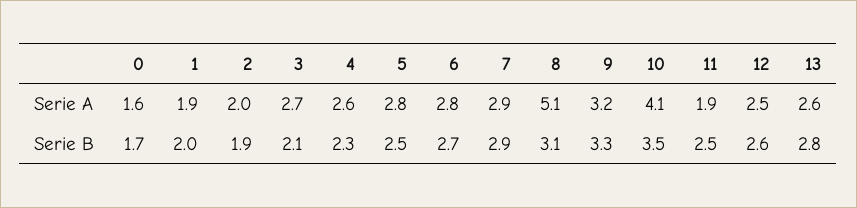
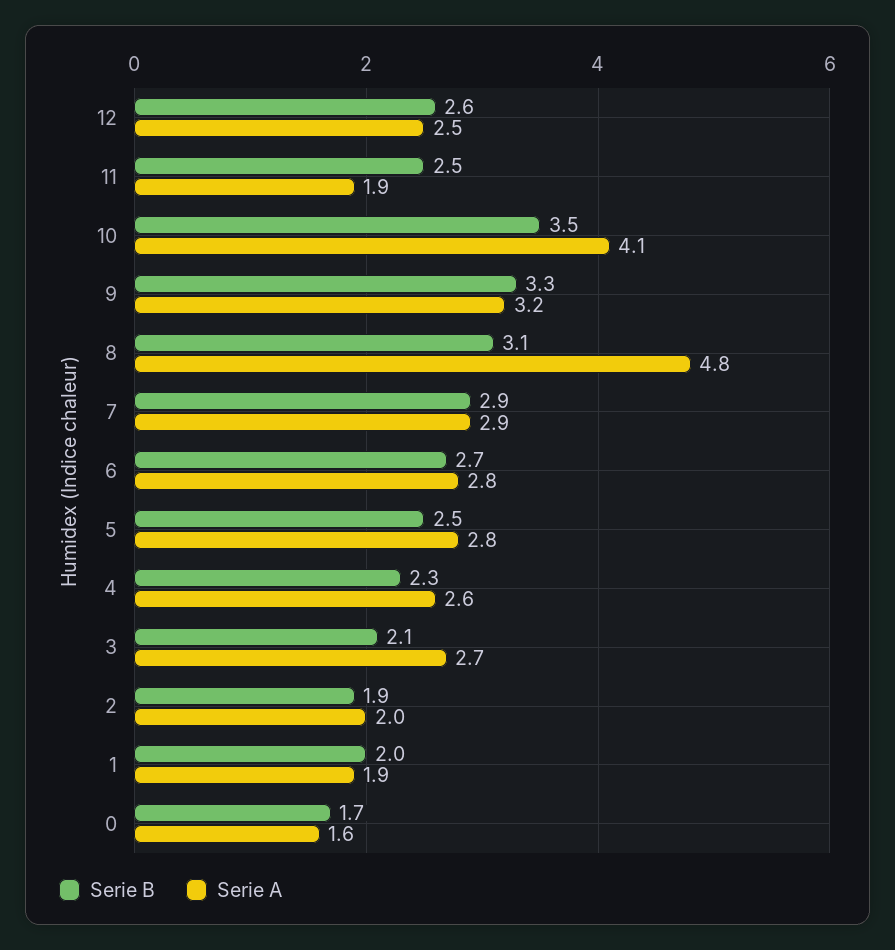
  {
    "Serie A": {
      "0": 1.6,
      "1": 1.9,
      "2": 2,
      "3": 2.7,
      "4": 2.6,
      "5": 2.8,
      "6": 2.8,
      "7": 2.9,
-     "8": 5.1,
+     "8": 4.8,
      "9": 3.2,
      "10": 4.1,
      "11": 1.9,
-     "12": 2.5,
+     "12": 2.5
-     "13": 2.6
    },
    "Serie B": {
      "0": 1.7,
      "1": 2,
      "2": 1.9,
      "3": 2.1,
      "4": 2.3,
      "5": 2.5,
      "6": 2.7,
      "7": 2.9,
      "8": 3.1,
      "9": 3.3,
      "10": 3.5,
      "11": 2.5,
-     "12": 2.6,
+     "12": 2.6
-     "13": 2.8
    }
  }

